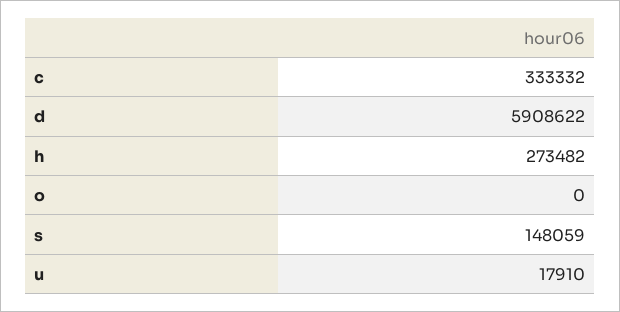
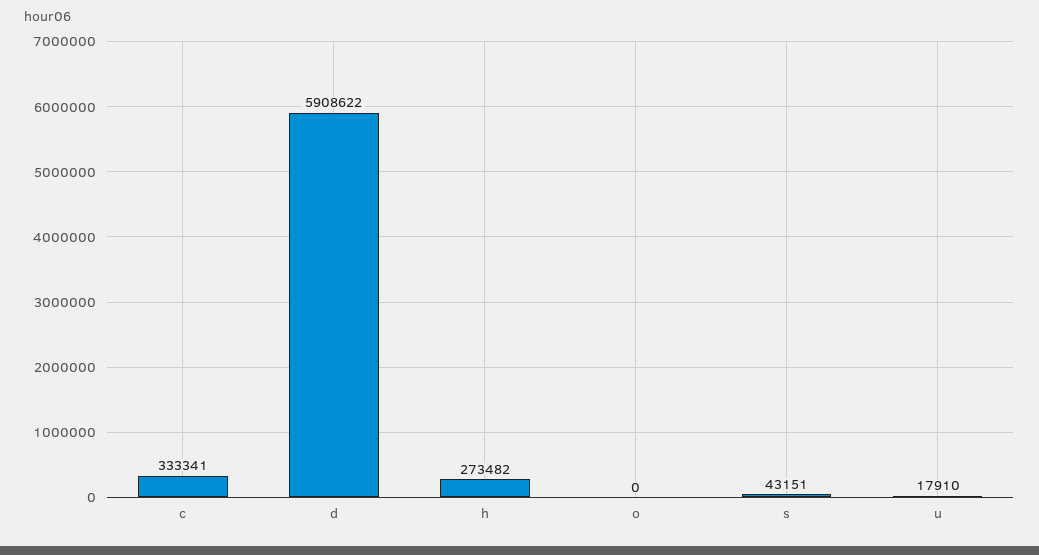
  {
-   "c": 333332,
+   "c": 333341,
    "d": 5908622,
    "h": 273482,
    "o": 0,
-   "s": 148059,
+   "s": 43151,
    "u": 17910
  }

